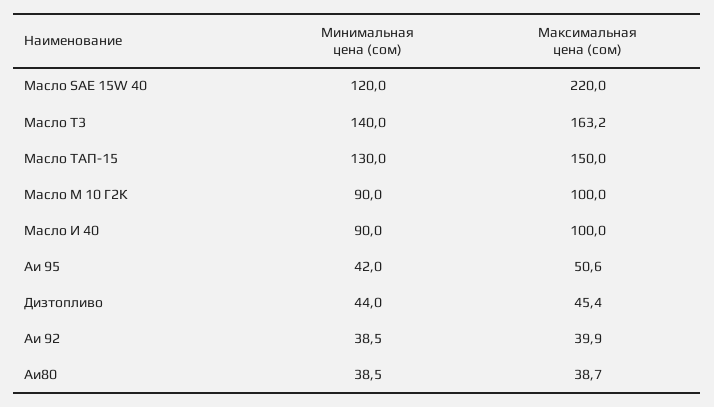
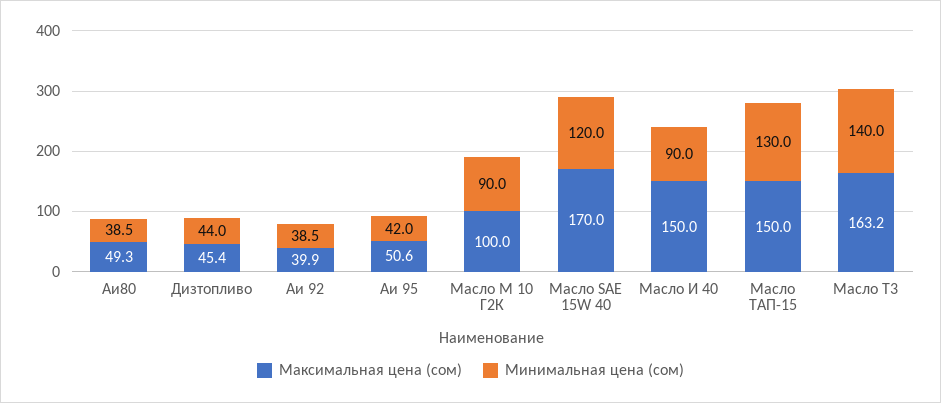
  {
    "Минимальная цена (сом)": {
      "Масло SAE 15W 40": 120,
      "Масло Т3": 140,
      "Масло ТАП-15": 130,
      "Масло М 10 Г2К": 90,
      "Масло И 40": 90,
      "Аи 95": 42,
      "Дизтопливо": 44,
      "Аи 92": 38.5,
      "Аи80": 38.5
    },
    "Максимальная цена (сом)": {
-     "Масло SAE 15W 40": 220,
+     "Масло SAE 15W 40": 170,
      "Масло Т3": 163.2,
      "Масло ТАП-15": 150,
      "Масло М 10 Г2К": 100,
-     "Масло И 40": 100,
+     "Масло И 40": 150,
      "Аи 95": 50.6,
      "Дизтопливо": 45.4,
      "Аи 92": 39.9,
-     "Аи80": 38.7
+     "Аи80": 49.3
    }
  }

